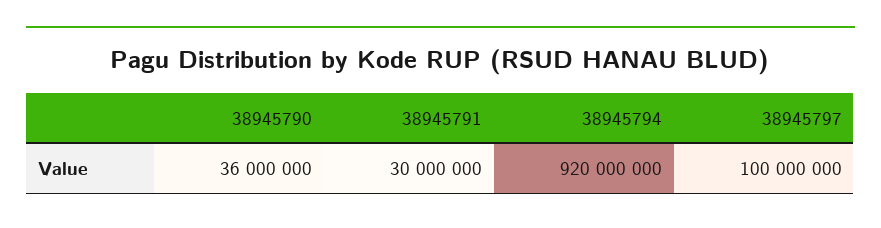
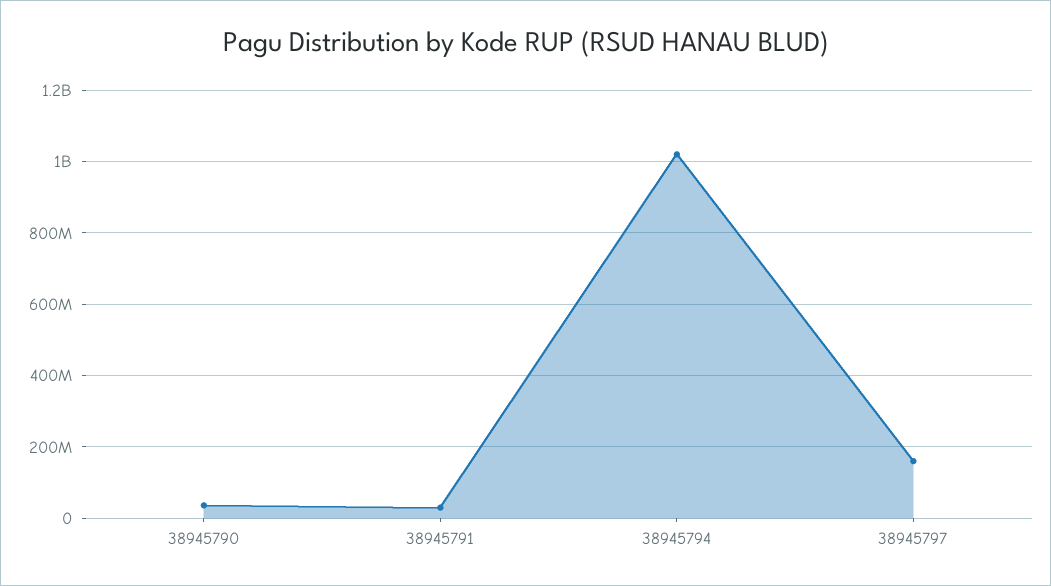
  {
    "38945790": 36000000,
    "38945791": 30000000,
-   "38945794": 920000000,
+   "38945794": 1020000000,
-   "38945797": 100000000
+   "38945797": 160000000
  }

